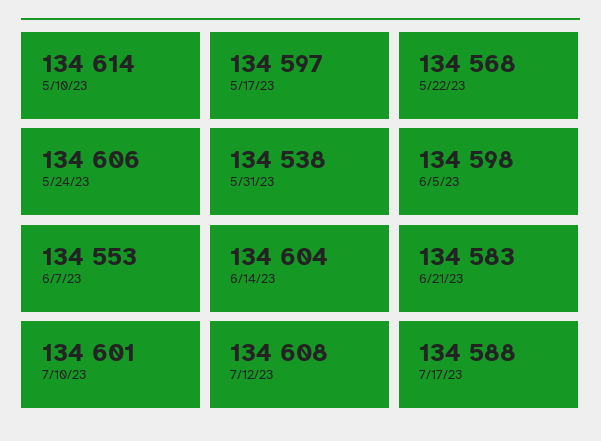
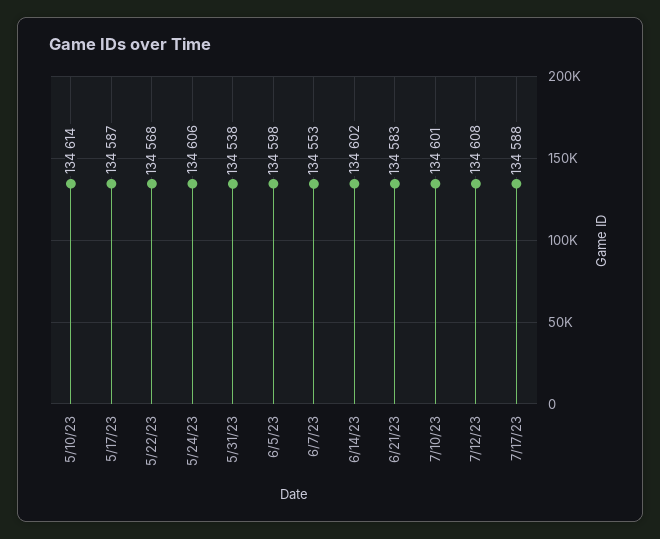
  {
    "5/10/23": 134614,
-   "5/17/23": 134597,
+   "5/17/23": 134587,
    "5/22/23": 134568,
    "5/24/23": 134606,
    "5/31/23": 134538,
    "6/5/23": 134598,
    "6/7/23": 134553,
-   "6/14/23": 134604,
+   "6/14/23": 134602,
    "6/21/23": 134583,
    "7/10/23": 134601,
    "7/12/23": 134608,
    "7/17/23": 134588
  }

